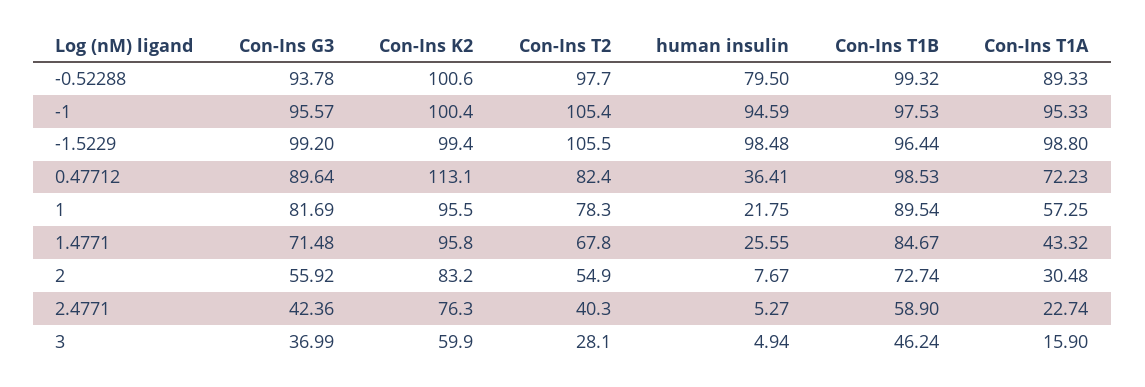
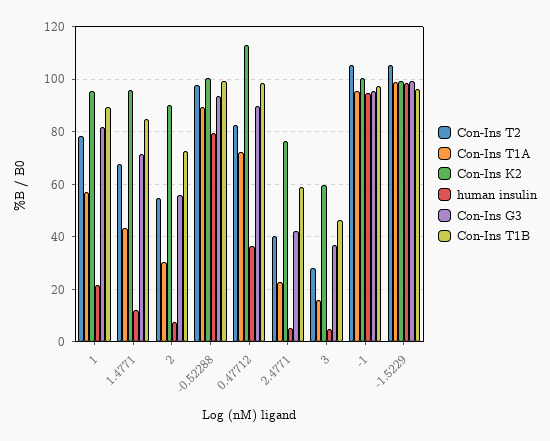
  {
    "Con-Ins G3": {
      "-0.52288": 93.78,
      "-1": 95.57,
      "-1.5229": 99.2,
      "0.47712": 89.64,
      "1": 81.69,
      "1.4771": 71.48,
      "2": 55.92,
      "2.4771": 42.36,
      "3": 36.99
    },
    "Con-Ins K2": {
      "-0.52288": 100.6,
      "-1": 100.4,
      "-1.5229": 99.4,
      "0.47712": 113.1,
      "1": 95.5,
      "1.4771": 95.8,
-     "2": 83.2,
+     "2": 90,
      "2.4771": 76.3,
      "3": 59.9
    },
    "Con-Ins T2": {
      "-0.52288": 97.7,
      "-1": 105.4,
      "-1.5229": 105.5,
      "0.47712": 82.4,
      "1": 78.3,
      "1.4771": 67.8,
      "2": 54.9,
      "2.4771": 40.3,
      "3": 28.1
    },
    "human insulin": {
      "-0.52288": 79.5,
      "-1": 94.59,
      "-1.5229": 98.48,
      "0.47712": 36.41,
      "1": 21.75,
-     "1.4771": 25.55,
+     "1.4771": 12.5,
      "2": 7.67,
      "2.4771": 5.27,
      "3": 4.94
    },
    "Con-Ins T1B": {
      "-0.52288": 99.32,
      "-1": 97.53,
      "-1.5229": 96.44,
      "0.47712": 98.53,
      "1": 89.54,
      "1.4771": 84.67,
      "2": 72.74,
      "2.4771": 58.9,
      "3": 46.24
    },
    "Con-Ins T1A": {
      "-0.52288": 89.33,
      "-1": 95.33,
      "-1.5229": 98.8,
      "0.47712": 72.23,
      "1": 57.25,
      "1.4771": 43.32,
      "2": 30.48,
      "2.4771": 22.74,
      "3": 15.9
    }
  }

